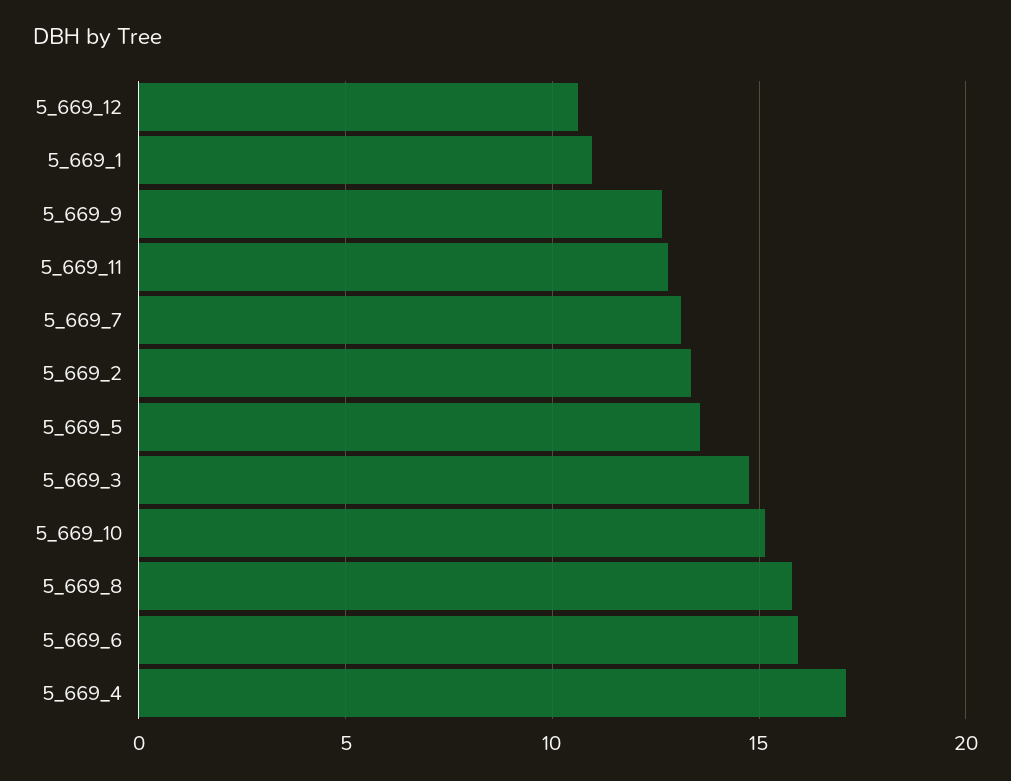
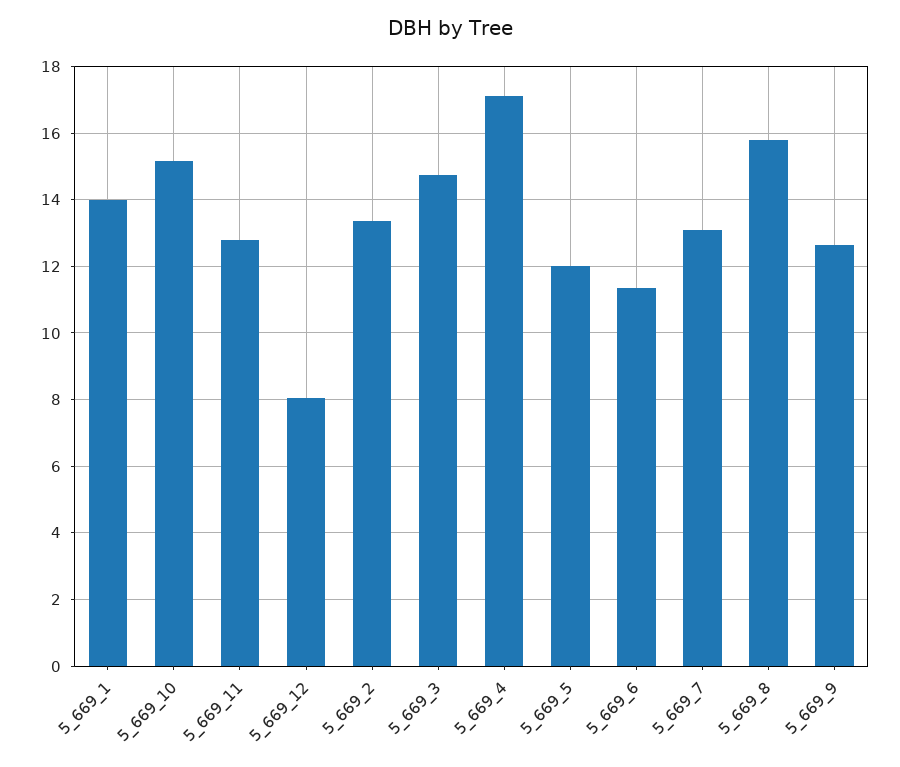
  {
-   "5_669_12": 10.5,
+   "5_669_12": 8,
-   "5_669_1": 11,
+   "5_669_1": 14,
    "5_669_9": 12.6,
    "5_669_11": 12.8,
    "5_669_7": 13.2,
    "5_669_2": 13.4,
-   "5_669_5": 13.5,
+   "5_669_5": 12,
    "5_669_3": 14.8,
    "5_669_10": 15.2,
    "5_669_8": 15.8,
-   "5_669_6": 16,
+   "5_669_6": 11.4,
    "5_669_4": 17.2
  }

